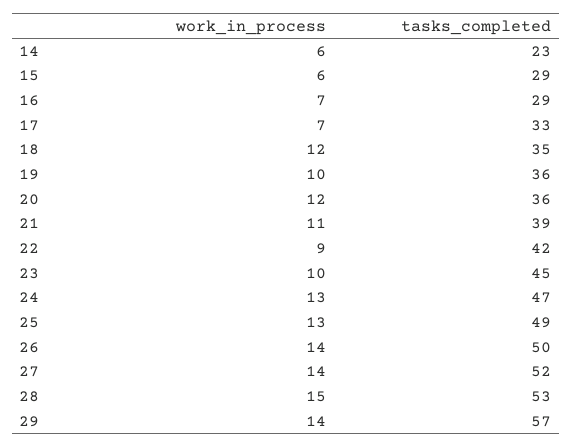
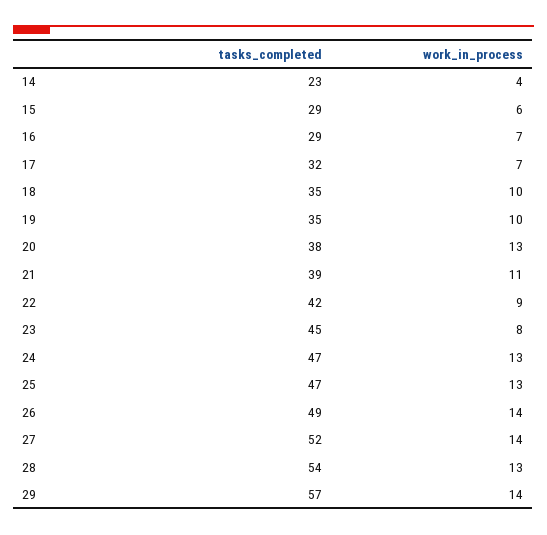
  {
    "work_in_process": {
-     "14": 6,
+     "14": 4,
      "15": 6,
      "16": 7,
      "17": 7,
-     "18": 12,
+     "18": 10,
      "19": 10,
-     "20": 12,
+     "20": 13,
      "21": 11,
      "22": 9,
-     "23": 10,
+     "23": 8,
      "24": 13,
      "25": 13,
      "26": 14,
      "27": 14,
-     "28": 15,
+     "28": 13,
      "29": 14
    },
    "tasks_completed": {
      "14": 23,
      "15": 29,
      "16": 29,
-     "17": 33,
+     "17": 32,
      "18": 35,
-     "19": 36,
+     "19": 35,
-     "20": 36,
+     "20": 38,
      "21": 39,
      "22": 42,
      "23": 45,
      "24": 47,
-     "25": 49,
+     "25": 47,
-     "26": 50,
+     "26": 49,
      "27": 52,
-     "28": 53,
+     "28": 54,
      "29": 57
    }
  }

